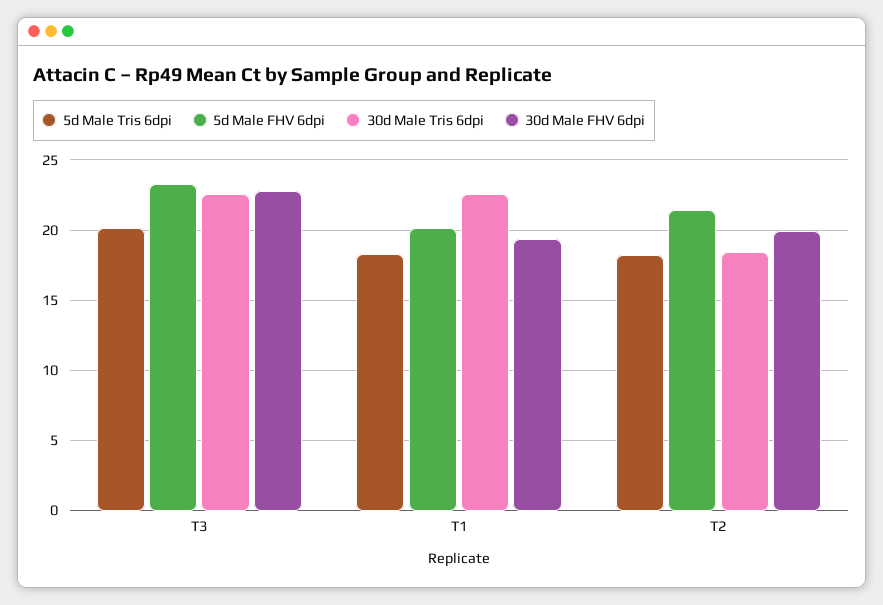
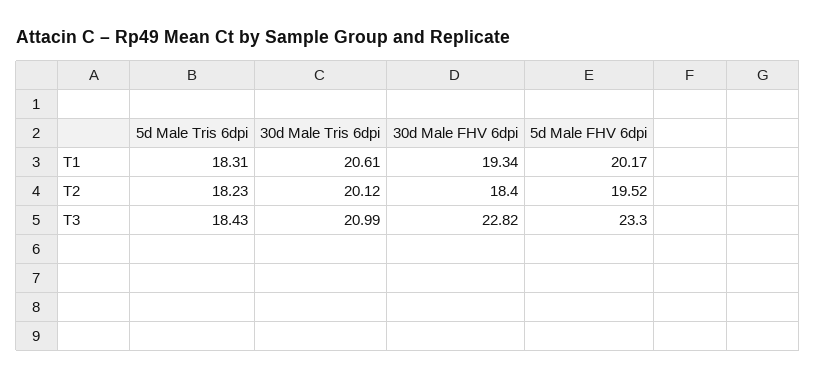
  {
    "5d Male Tris 6dpi": {
-     "T3": 20,
+     "T3": 18.43,
      "T1": 18.31,
      "T2": 18.23
    },
    "5d Male FHV 6dpi": {
      "T3": 23.3,
      "T1": 20.17,
-     "T2": 21.5
+     "T2": 19.52
    },
    "30d Male Tris 6dpi": {
-     "T3": 22.5,
+     "T3": 20.99,
-     "T1": 22.5,
+     "T1": 20.61,
-     "T2": 18.5
+     "T2": 20.12
    },
    "30d Male FHV 6dpi": {
      "T3": 22.82,
      "T1": 19.34,
-     "T2": 20
+     "T2": 18.4
    }
  }

